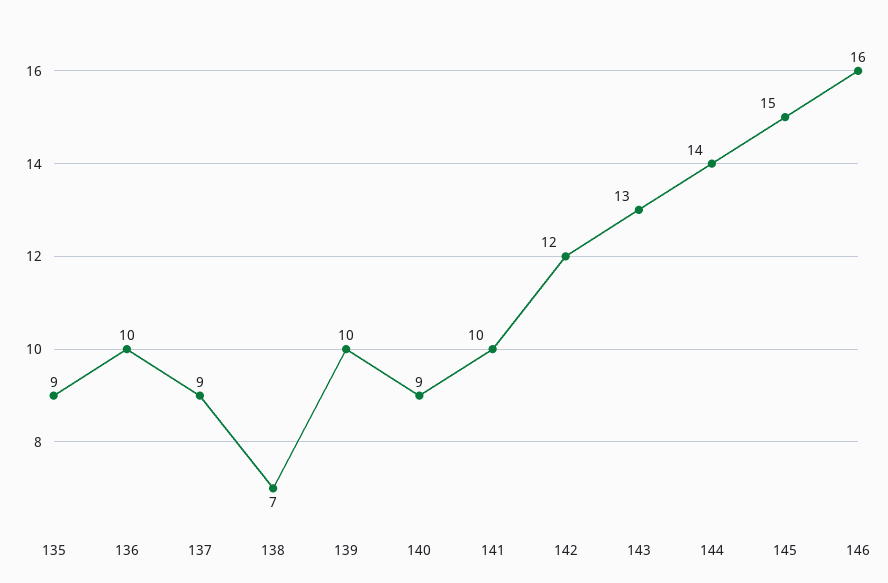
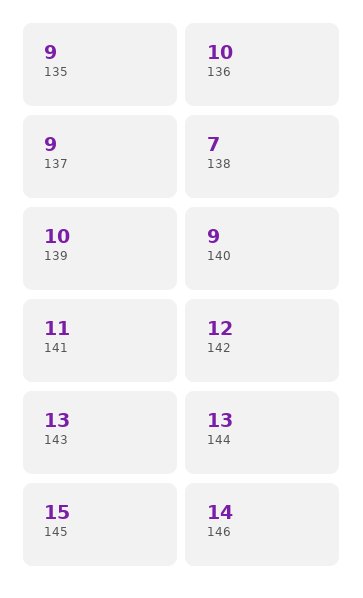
  {
    "135": 9,
    "136": 10,
    "137": 9,
    "138": 7,
    "139": 10,
    "140": 9,
-   "141": 10,
+   "141": 11,
    "142": 12,
    "143": 13,
-   "144": 14,
+   "144": 13,
    "145": 15,
-   "146": 16
+   "146": 14
  }

